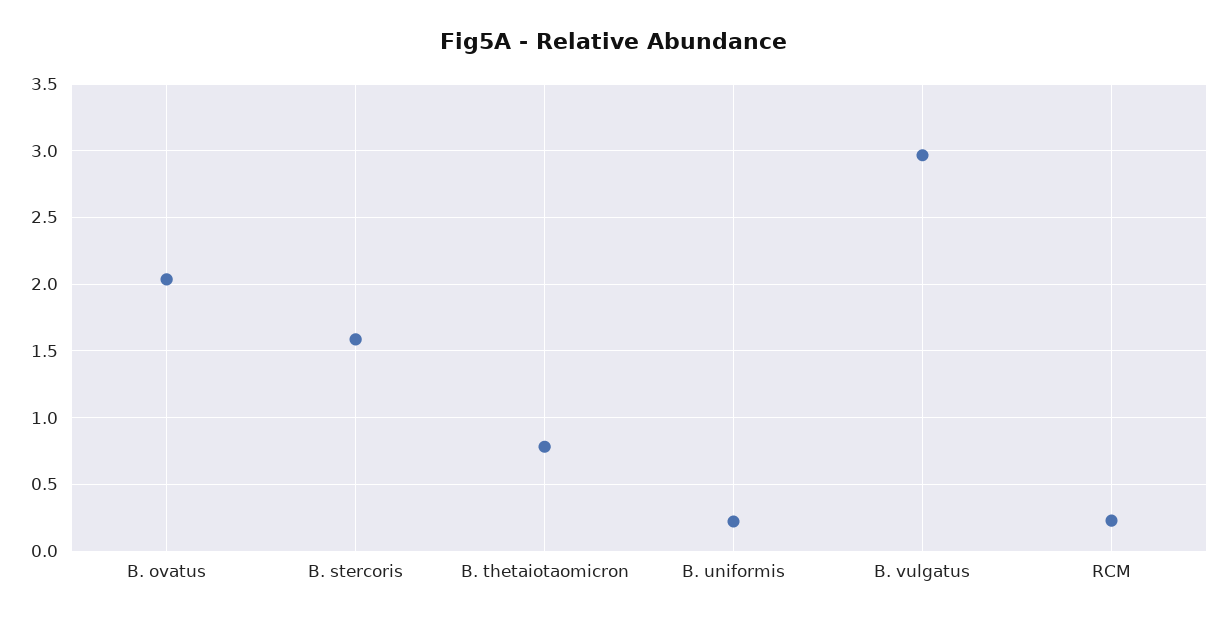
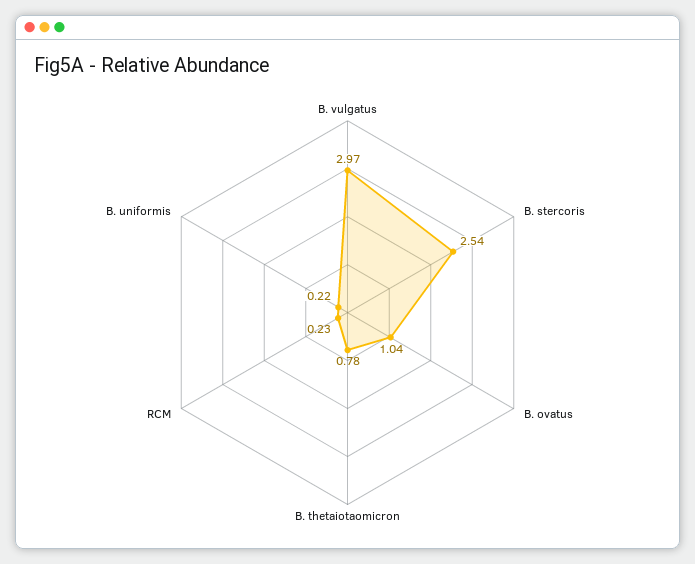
  {
-   "B. ovatus": 2.05,
+   "B. ovatus": 1.04,
-   "B. stercoris": 1.6,
+   "B. stercoris": 2.54,
    "B. thetaiotaomicron": 0.78,
    "B. uniformis": 0.22,
    "B. vulgatus": 2.97,
    "RCM": 0.23
  }

